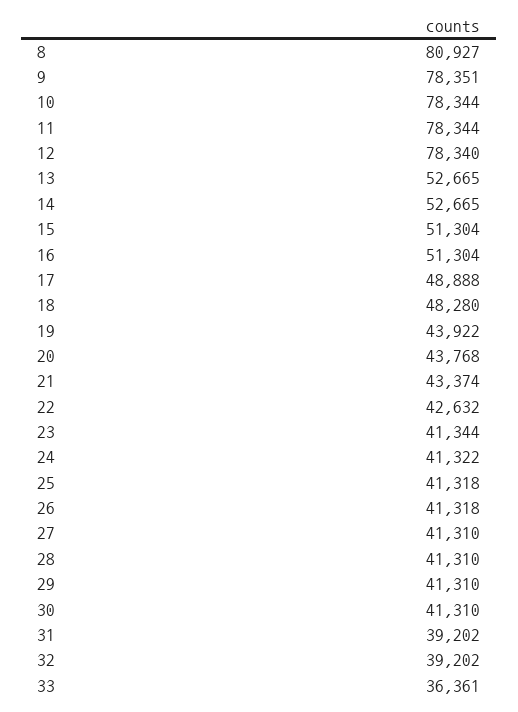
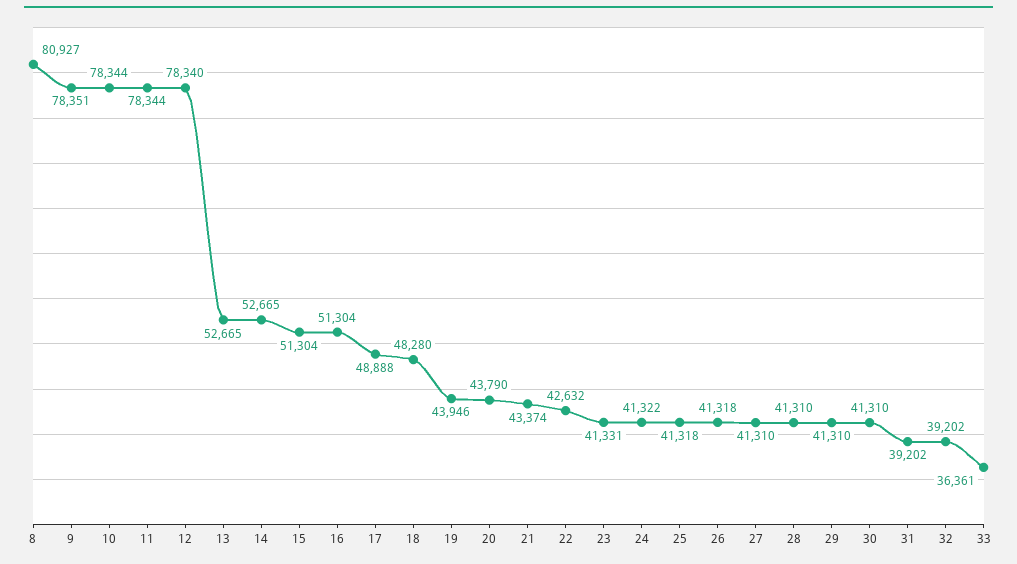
  {
    "8": 80927,
    "9": 78351,
    "10": 78344,
    "11": 78344,
    "12": 78340,
    "13": 52665,
    "14": 52665,
    "15": 51304,
    "16": 51304,
    "17": 48888,
    "18": 48280,
-   "19": 43922,
+   "19": 43946,
-   "20": 43768,
+   "20": 43790,
    "21": 43374,
    "22": 42632,
-   "23": 41344,
+   "23": 41331,
    "24": 41322,
    "25": 41318,
    "26": 41318,
    "27": 41310,
    "28": 41310,
    "29": 41310,
    "30": 41310,
    "31": 39202,
    "32": 39202,
    "33": 36361
  }

